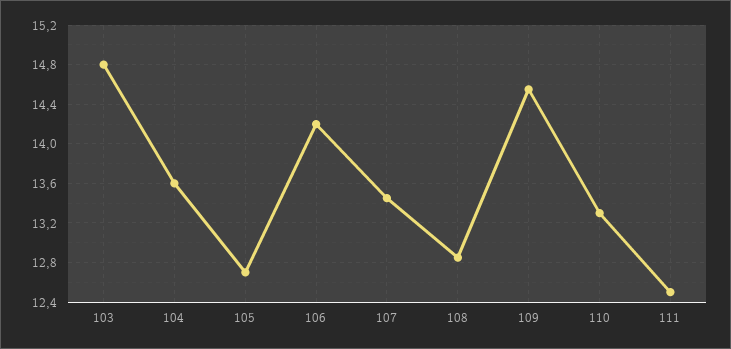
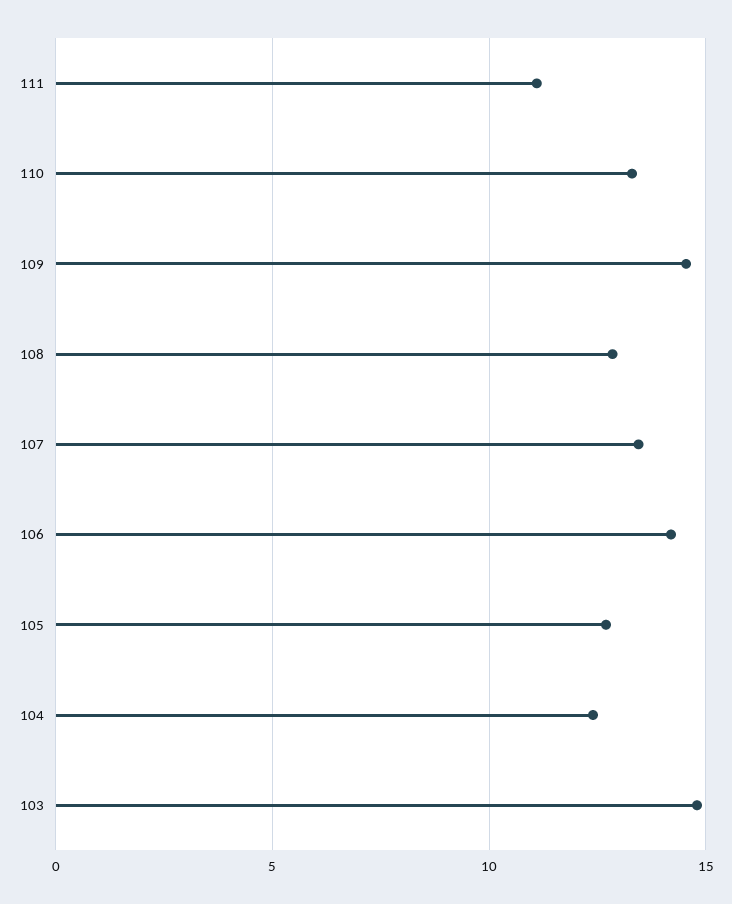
  {
    "103": 14.8,
-   "104": 13.6,
+   "104": 12.5,
    "105": 12.7,
    "106": 14.2,
    "107": 13.5,
    "108": 12.9,
    "109": 14.6,
    "110": 13.3,
-   "111": 12.5
+   "111": 11
  }

